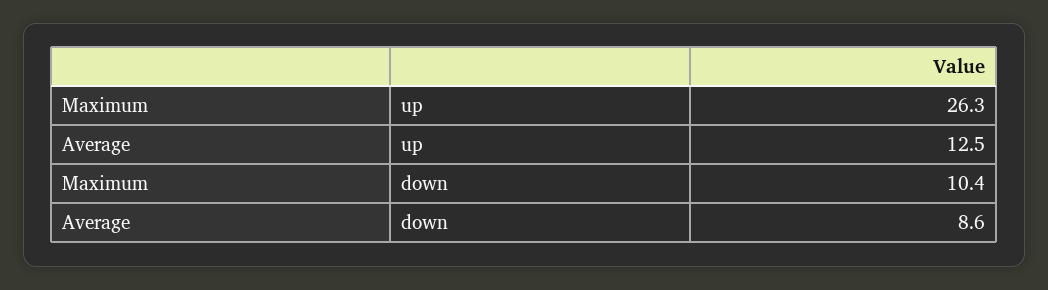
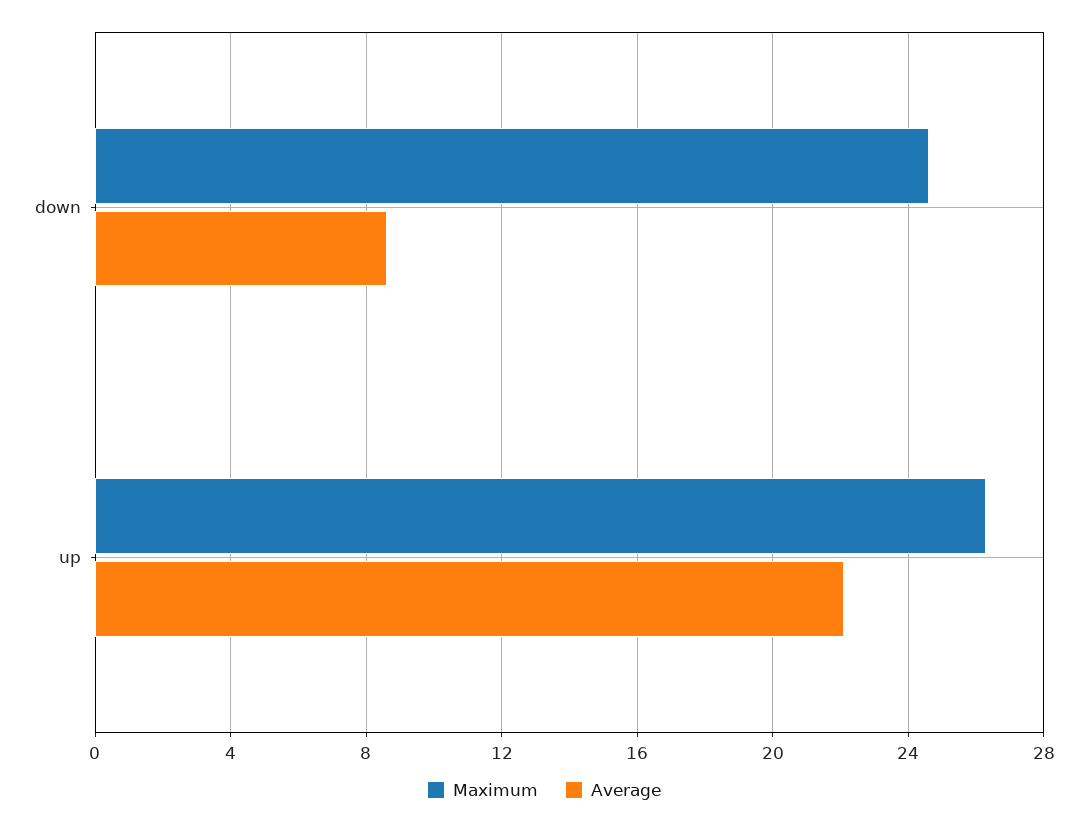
  {
    "Maximum": {
      "up": 26.3,
-     "down": 10.4
+     "down": 24.5
    },
    "Average": {
-     "up": 12.5,
+     "up": 22,
      "down": 8.6
    }
  }

